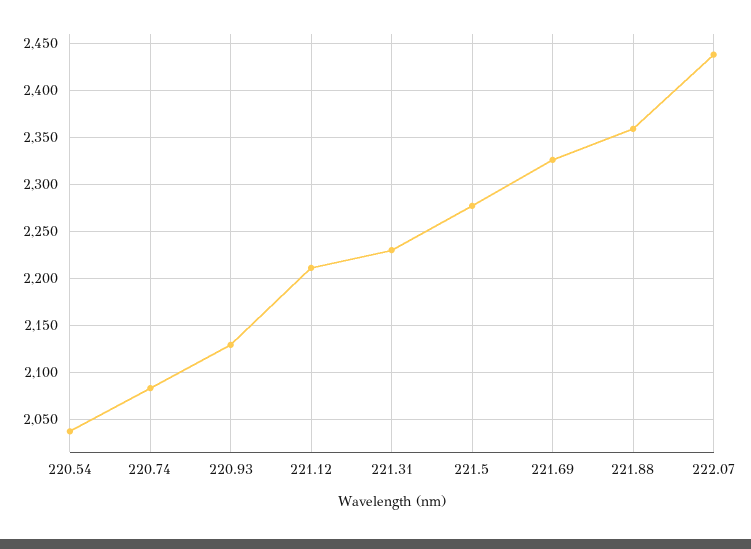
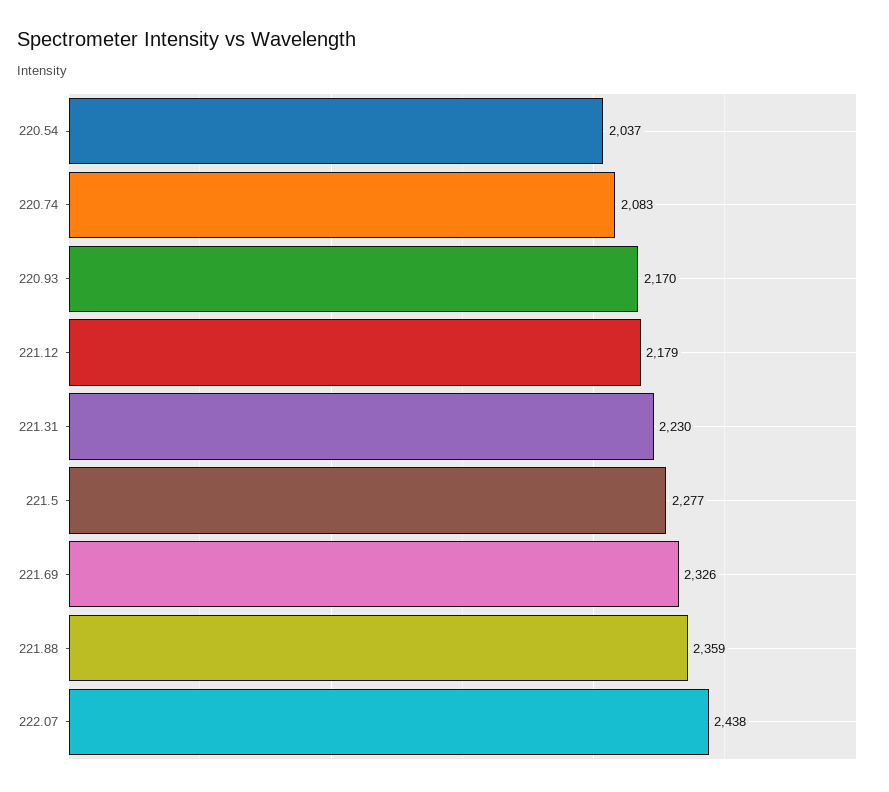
  {
    "220.54": 2037,
    "220.74": 2083,
-   "220.93": 2130,
+   "220.93": 2170,
-   "221.12": 2210,
+   "221.12": 2179,
    "221.31": 2230,
    "221.5": 2277,
    "221.69": 2326,
    "221.88": 2359,
    "222.07": 2438
  }

